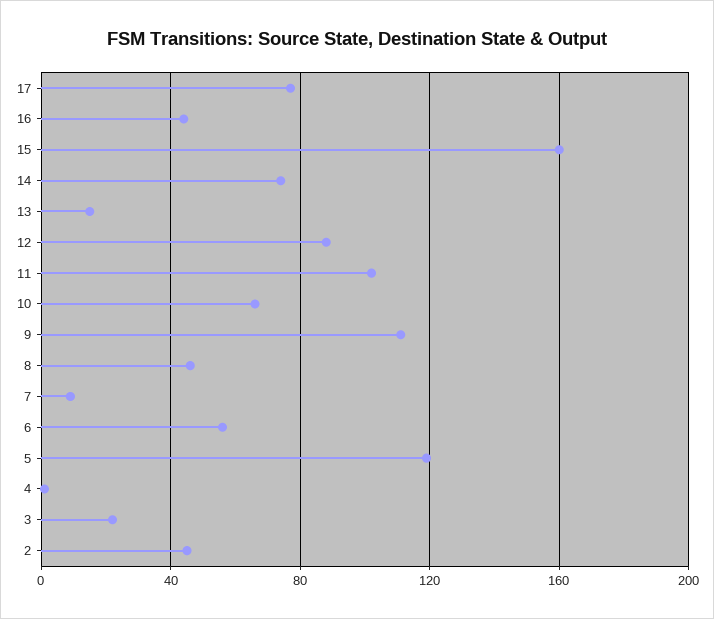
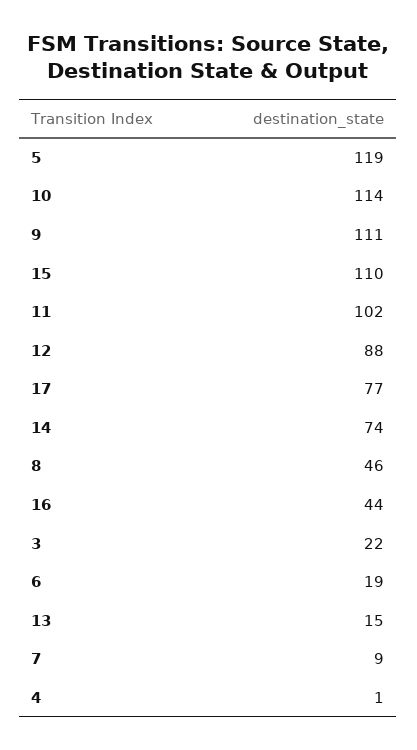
  {
    "17": 77,
    "16": 44,
-   "15": 160,
+   "15": 110,
    "14": 74,
    "13": 15,
    "12": 88,
    "11": 102,
-   "10": 65,
+   "10": 114,
    "9": 111,
    "8": 46,
    "7": 9,
-   "6": 55,
+   "6": 19,
    "5": 119,
    "4": 1,
-   "3": 22,
+   "3": 22
-   "2": 45
  }

